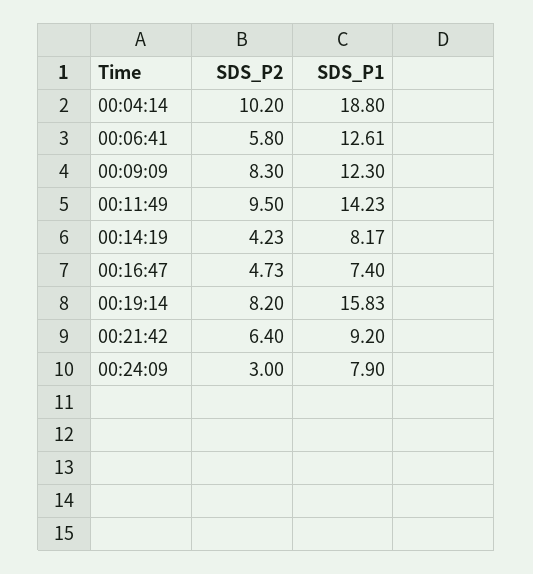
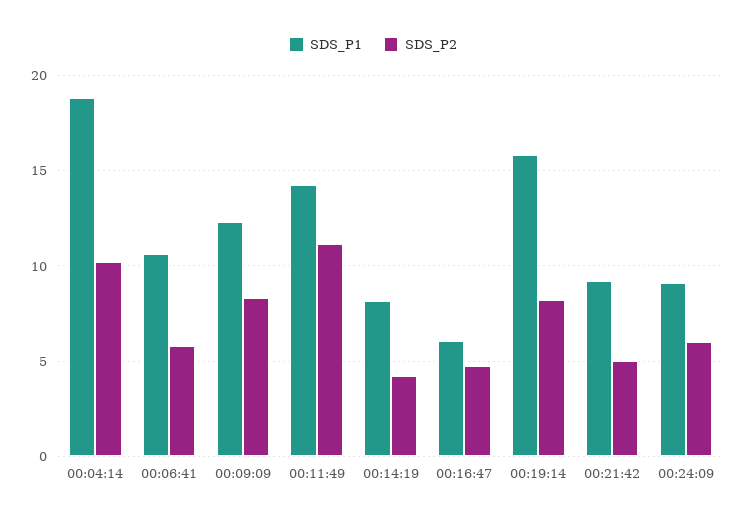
  {
    "SDS_P2": {
      "00:04:14": 10.2,
      "00:06:41": 5.8,
      "00:09:09": 8.3,
-     "00:11:49": 9.5,
+     "00:11:49": 11,
      "00:14:19": 4.23,
      "00:16:47": 4.73,
      "00:19:14": 8.2,
-     "00:21:42": 6.4,
+     "00:21:42": 5,
-     "00:24:09": 3
+     "00:24:09": 6
    },
    "SDS_P1": {
      "00:04:14": 18.8,
-     "00:06:41": 12.61,
+     "00:06:41": 10.5,
      "00:09:09": 12.3,
      "00:11:49": 14.23,
      "00:14:19": 8.17,
-     "00:16:47": 7.4,
+     "00:16:47": 6,
      "00:19:14": 15.83,
      "00:21:42": 9.2,
-     "00:24:09": 7.9
+     "00:24:09": 9
    }
  }

